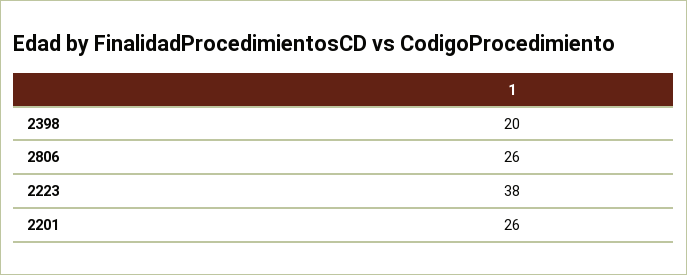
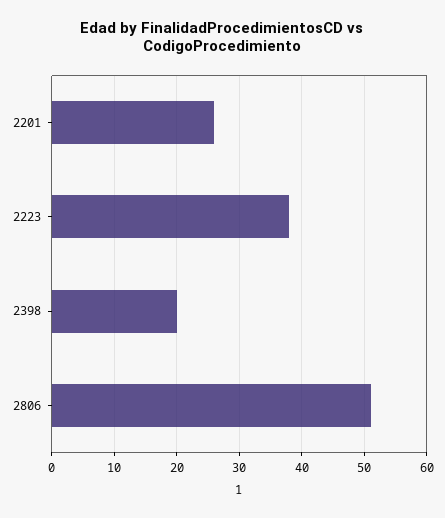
  {
    "2398": 20,
-   "2806": 26,
+   "2806": 51,
    "2223": 38,
    "2201": 26
  }

